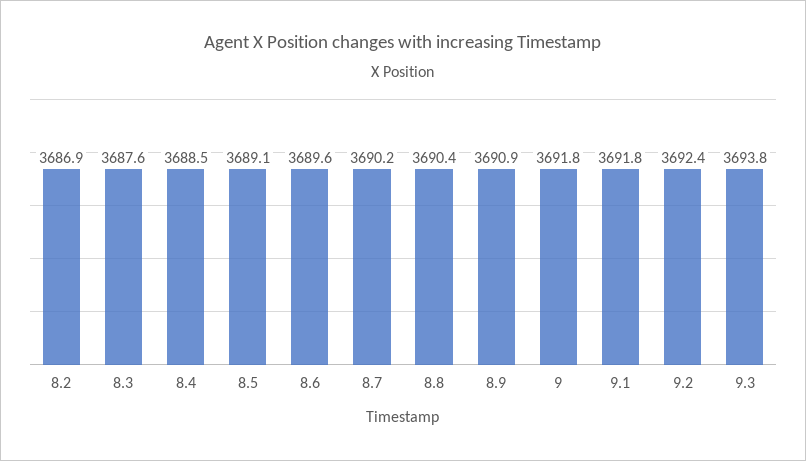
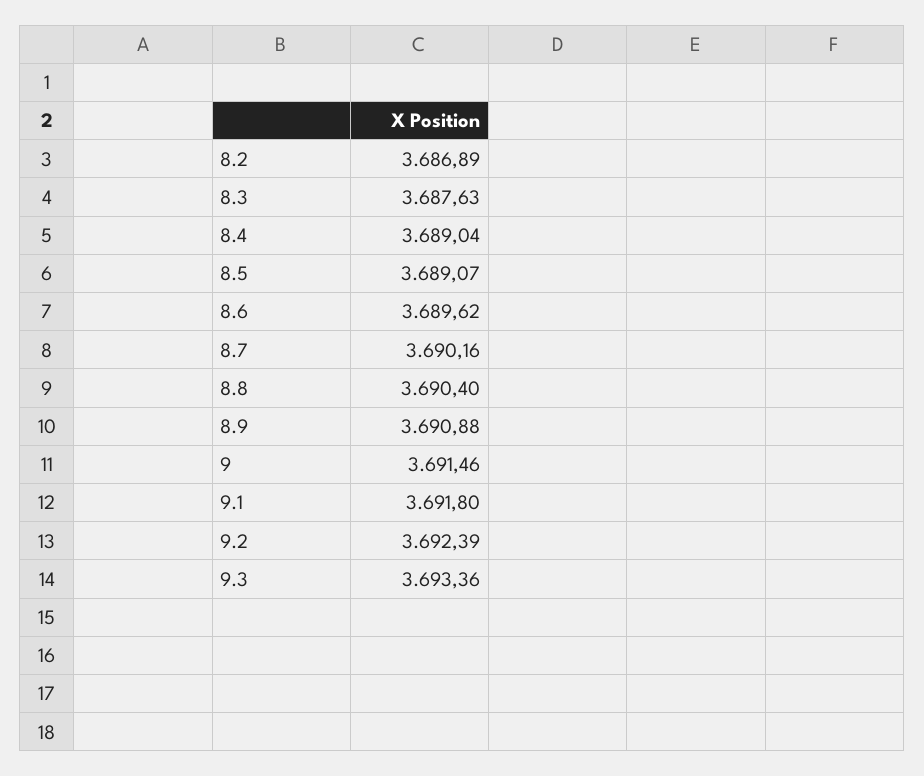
  {
    "8.2": 3686.89,
    "8.3": 3687.63,
-   "8.4": 3688.5,
+   "8.4": 3689.04,
    "8.5": 3689.07,
    "8.6": 3689.62,
    "8.7": 3690.16,
    "8.8": 3690.4,
    "8.9": 3690.88,
-   "9": 3691.8,
+   "9": 3691.46,
    "9.1": 3691.8,
    "9.2": 3692.39,
-   "9.3": 3693.8
+   "9.3": 3693.36
  }

